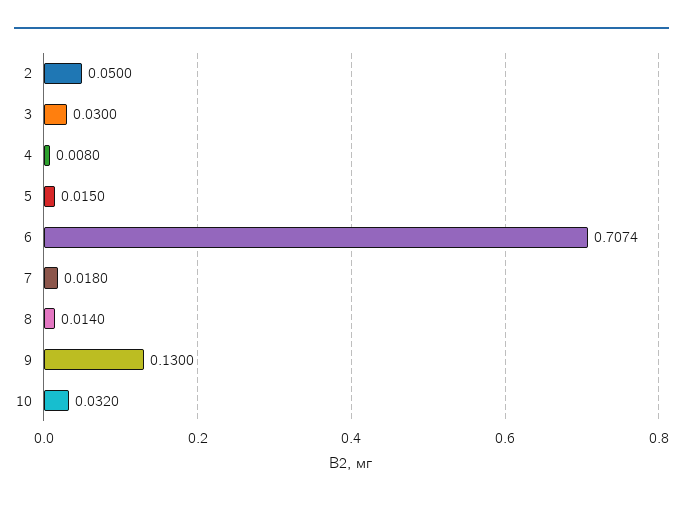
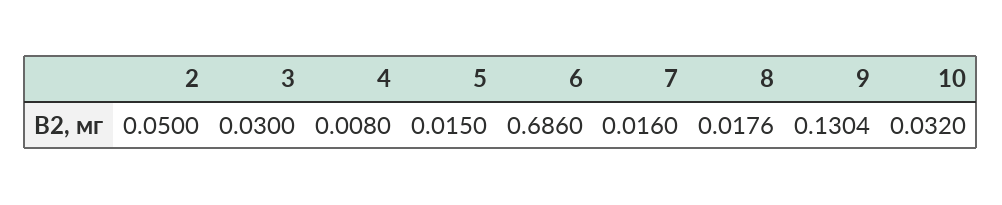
  {
    "2": 0.05,
    "3": 0.03,
    "4": 0.008,
    "5": 0.015,
-   "6": 0.7074,
+   "6": 0.686,
-   "7": 0.018,
+   "7": 0.016,
-   "8": 0.014,
+   "8": 0.0176,
-   "9": 0.13,
+   "9": 0.1304,
    "10": 0.032
  }

